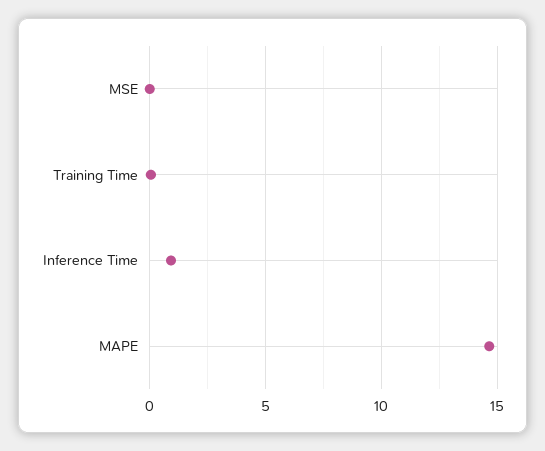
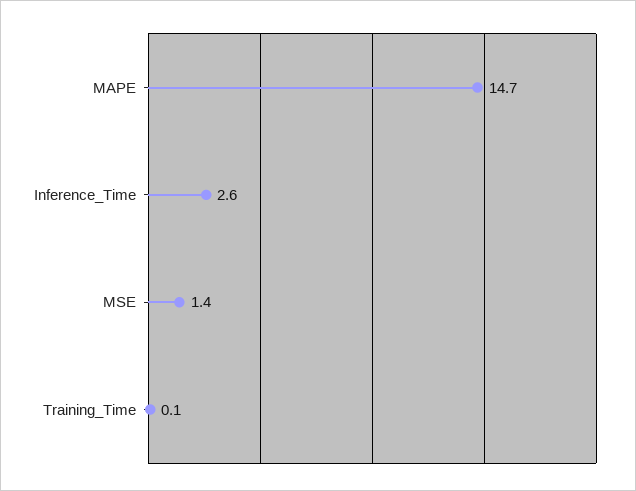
  {
-   "MSE": 0,
+   "MSE": 1.4,
    "Training Time": 0.1,
-   "Inference Time": 1,
+   "Inference Time": 2.6,
    "MAPE": 14.7
  }

